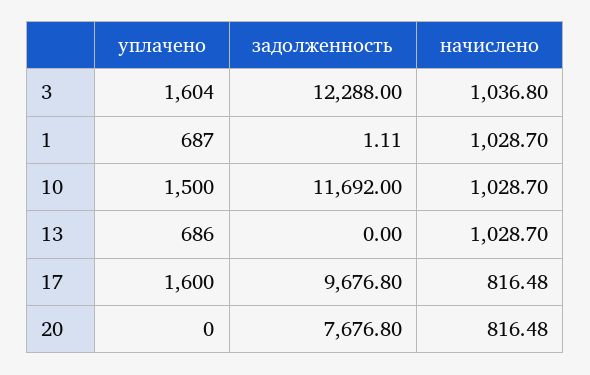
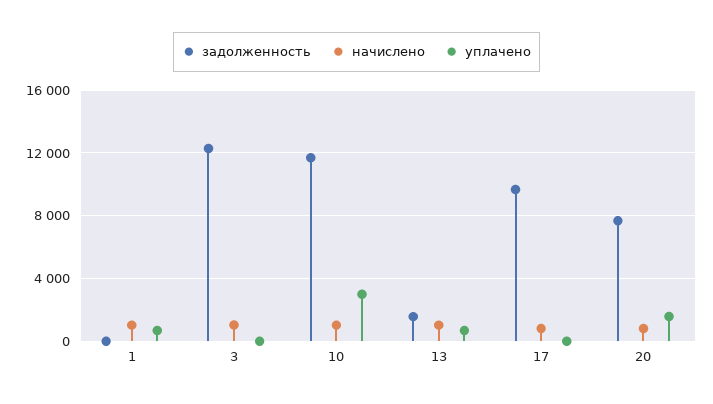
  {
    "уплачено": {
-     "3": 1604,
+     "3": 0,
      "1": 687,
-     "10": 1500,
+     "10": 3000,
      "13": 686,
-     "17": 1600,
+     "17": 0,
-     "20": 0
+     "20": 1500
    },
    "задолженность": {
      "3": 12288,
      "1": 1.11,
      "10": 11692,
-     "13": 0,
+     "13": 1500,
      "17": 9676.8,
      "20": 7676.8
    },
    "начислено": {
      "3": 1036.8,
      "1": 1028.7,
      "10": 1028.7,
      "13": 1028.7,
      "17": 816.48,
      "20": 816.48
    }
  }

